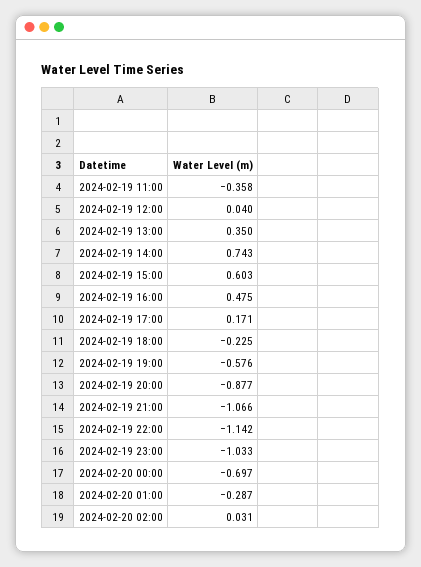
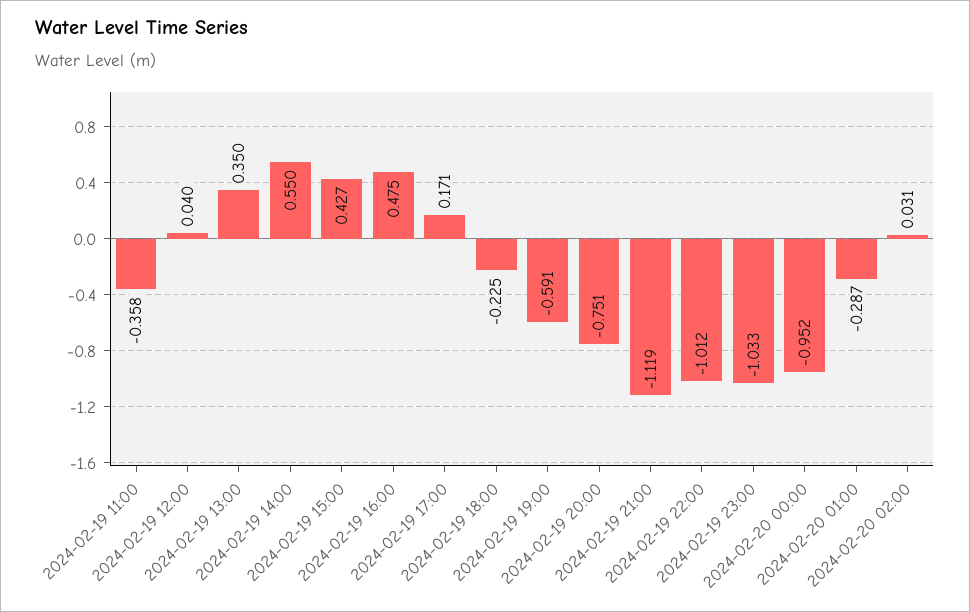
  {
    "2024-02-19 11:00": -0.358,
    "2024-02-19 12:00": 0.04,
    "2024-02-19 13:00": 0.35,
-   "2024-02-19 14:00": 0.743,
+   "2024-02-19 14:00": 0.55,
-   "2024-02-19 15:00": 0.603,
+   "2024-02-19 15:00": 0.427,
    "2024-02-19 16:00": 0.475,
    "2024-02-19 17:00": 0.171,
    "2024-02-19 18:00": -0.225,
-   "2024-02-19 19:00": -0.576,
+   "2024-02-19 19:00": -0.591,
-   "2024-02-19 20:00": -0.877,
+   "2024-02-19 20:00": -0.751,
-   "2024-02-19 21:00": -1.066,
+   "2024-02-19 21:00": -1.119,
-   "2024-02-19 22:00": -1.142,
+   "2024-02-19 22:00": -1.012,
    "2024-02-19 23:00": -1.033,
-   "2024-02-20 00:00": -0.697,
+   "2024-02-20 00:00": -0.952,
    "2024-02-20 01:00": -0.287,
    "2024-02-20 02:00": 0.031
  }

